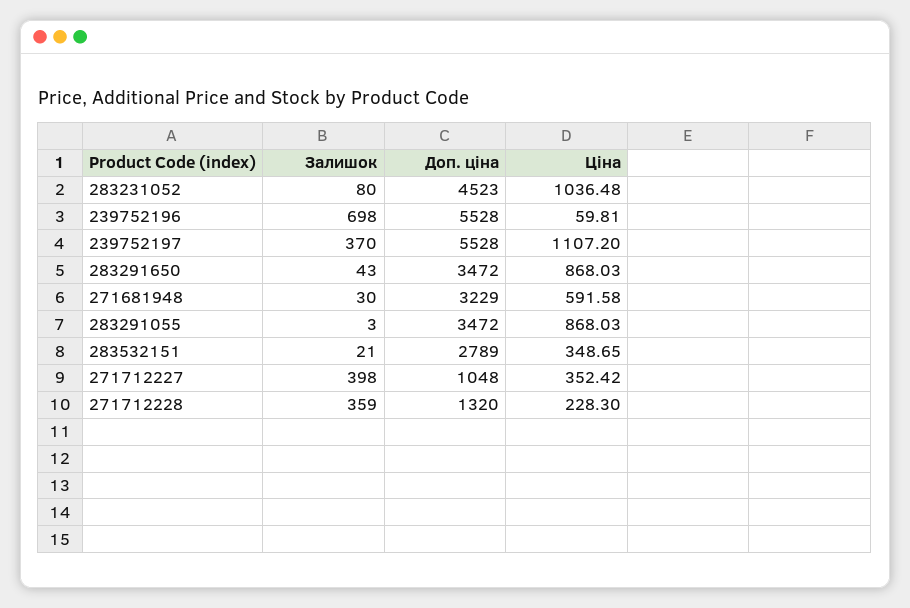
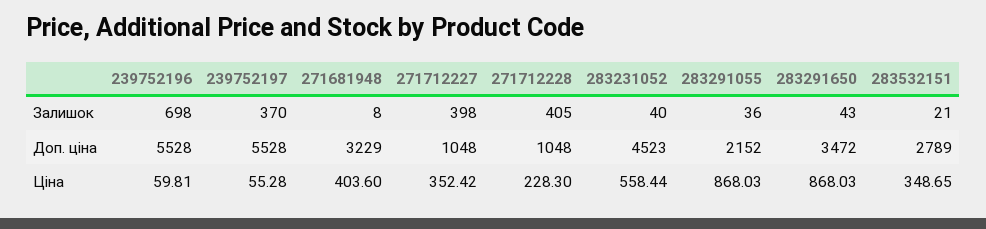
  {
    "Залишок": {
-     "283231052": 80,
+     "283231052": 40,
      "239752196": 698,
      "239752197": 370,
      "283291650": 43,
-     "271681948": 30,
+     "271681948": 8,
-     "283291055": 3,
+     "283291055": 36,
      "283532151": 21,
      "271712227": 398,
-     "271712228": 359
+     "271712228": 405
    },
    "Доп. ціна": {
      "283231052": 4523,
      "239752196": 5528,
      "239752197": 5528,
      "283291650": 3472,
      "271681948": 3229,
-     "283291055": 3472,
+     "283291055": 2152,
      "283532151": 2789,
      "271712227": 1048,
-     "271712228": 1320
+     "271712228": 1048
    },
    "Ціна": {
-     "283231052": 1036.48,
+     "283231052": 558.44,
      "239752196": 59.81,
-     "239752197": 1107.2,
+     "239752197": 55.28,
      "283291650": 868.03,
-     "271681948": 591.58,
+     "271681948": 403.6,
      "283291055": 868.03,
      "283532151": 348.65,
      "271712227": 352.42,
      "271712228": 228.3
    }
  }

